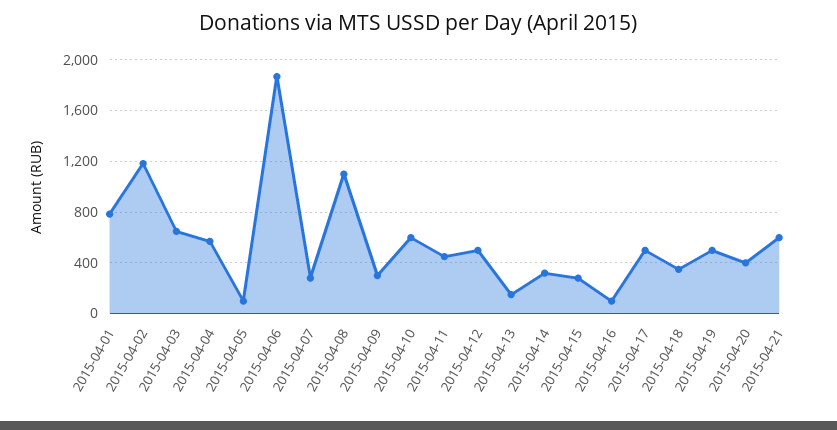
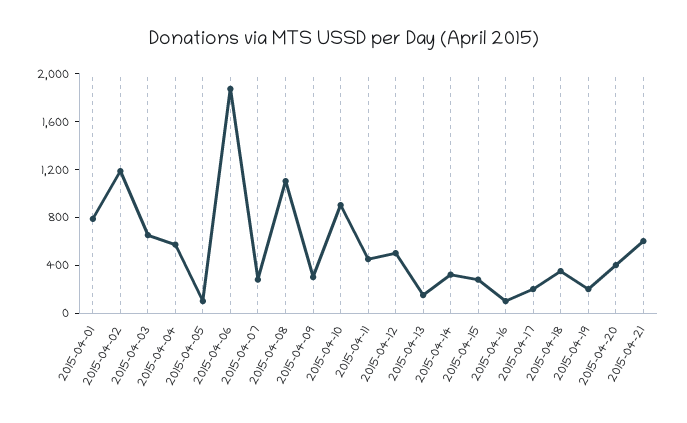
  {
    "2015-04-01": 800,
    "2015-04-02": 1200,
    "2015-04-03": 650,
    "2015-04-04": 550,
    "2015-04-05": 100,
    "2015-04-06": 1850,
    "2015-04-07": 300,
    "2015-04-08": 1100,
    "2015-04-09": 300,
-   "2015-04-10": 600,
+   "2015-04-10": 900,
    "2015-04-11": 450,
    "2015-04-12": 500,
    "2015-04-13": 150,
    "2015-04-14": 300,
    "2015-04-15": 300,
    "2015-04-16": 100,
-   "2015-04-17": 500,
+   "2015-04-17": 200,
    "2015-04-18": 350,
-   "2015-04-19": 500,
+   "2015-04-19": 200,
    "2015-04-20": 400,
    "2015-04-21": 600
  }

